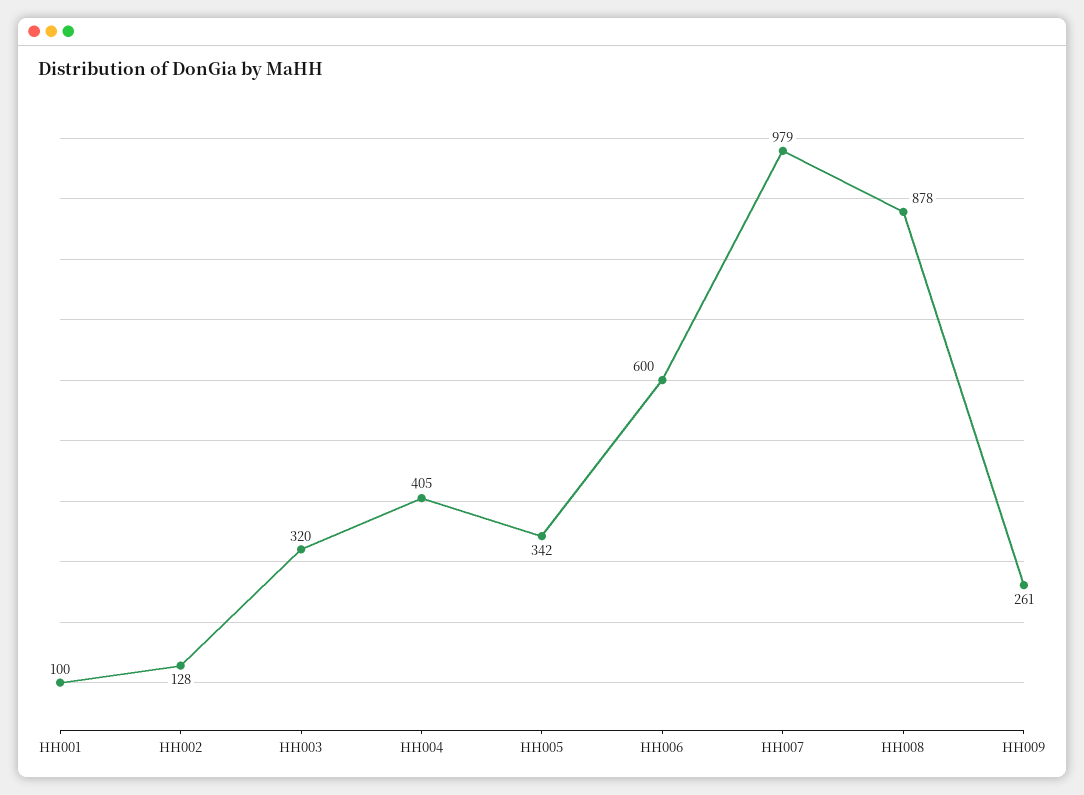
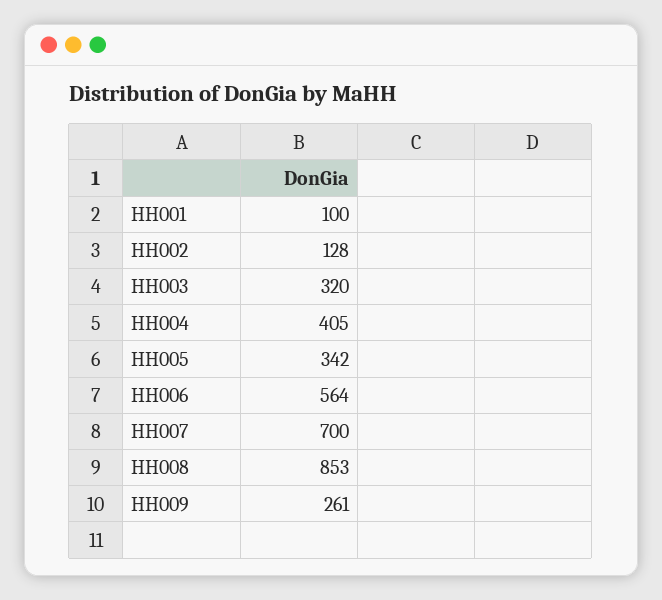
  {
    "HH001": 100,
    "HH002": 128,
    "HH003": 320,
    "HH004": 405,
    "HH005": 342,
-   "HH006": 600,
+   "HH006": 564,
-   "HH007": 979,
+   "HH007": 700,
-   "HH008": 878,
+   "HH008": 853,
    "HH009": 261
  }

